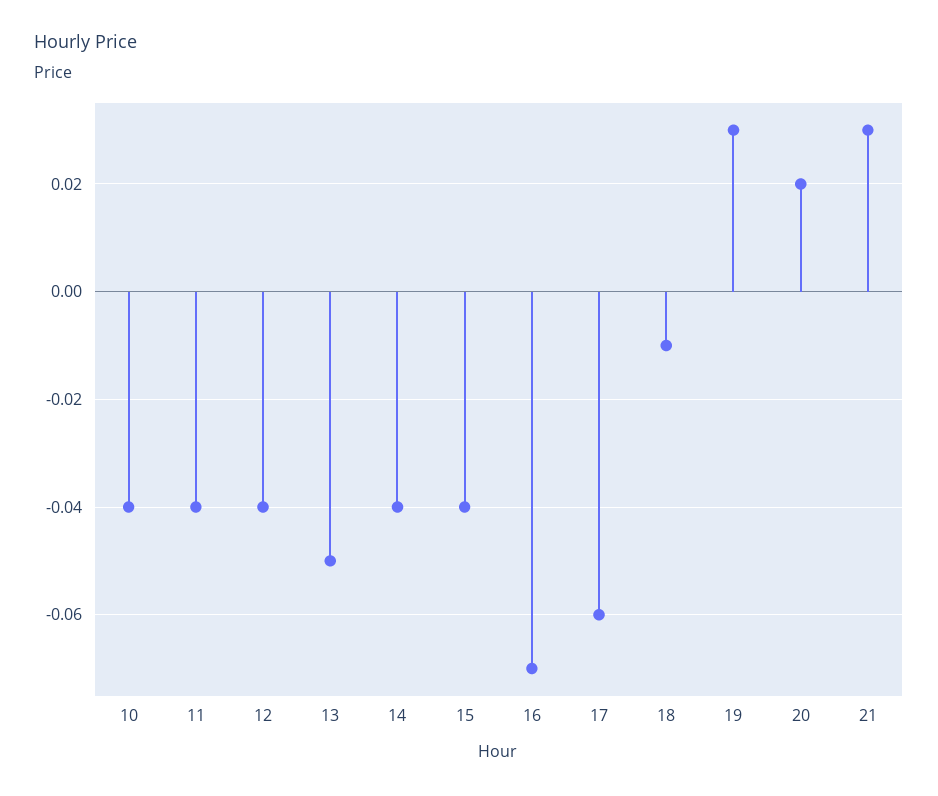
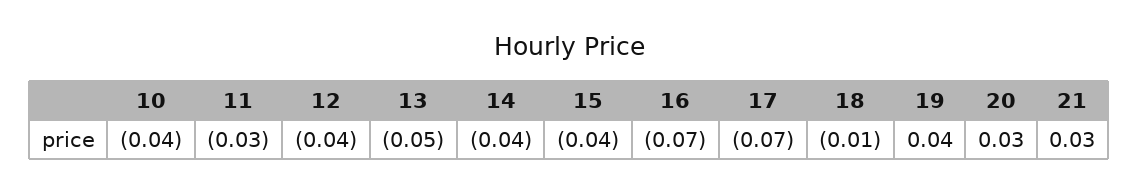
  {
    "10": -0.04,
-   "11": -0.04,
+   "11": -0.03,
    "12": -0.04,
    "13": -0.05,
    "14": -0.04,
    "15": -0.04,
    "16": -0.07,
-   "17": -0.06,
+   "17": -0.07,
    "18": -0.01,
-   "19": 0.03,
+   "19": 0.04,
-   "20": 0.02,
+   "20": 0.03,
    "21": 0.03
  }

